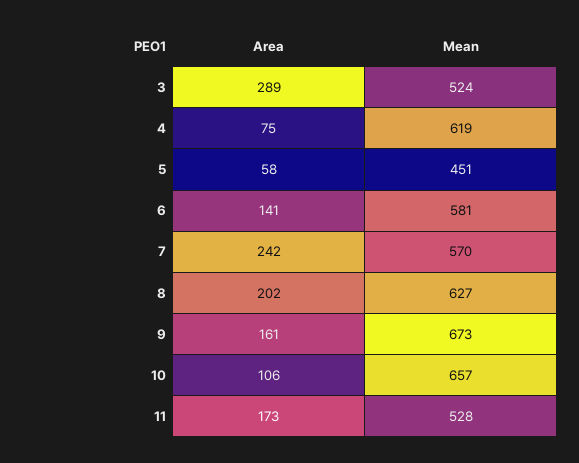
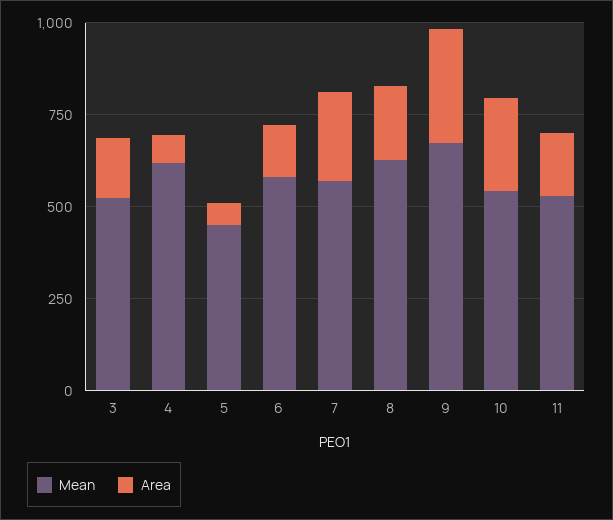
  {
    "Area": {
-     "3": 289,
+     "3": 150,
      "4": 75,
      "5": 58,
      "6": 141,
      "7": 242,
      "8": 202,
-     "9": 161,
+     "9": 300,
-     "10": 106,
+     "10": 250,
      "11": 173
    },
    "Mean": {
      "3": 524,
      "4": 619,
      "5": 451,
      "6": 581,
      "7": 570,
      "8": 627,
      "9": 673,
-     "10": 657,
+     "10": 550,
      "11": 528
    }
  }

